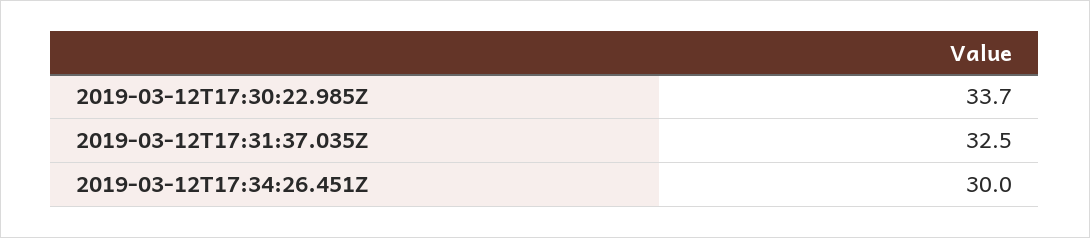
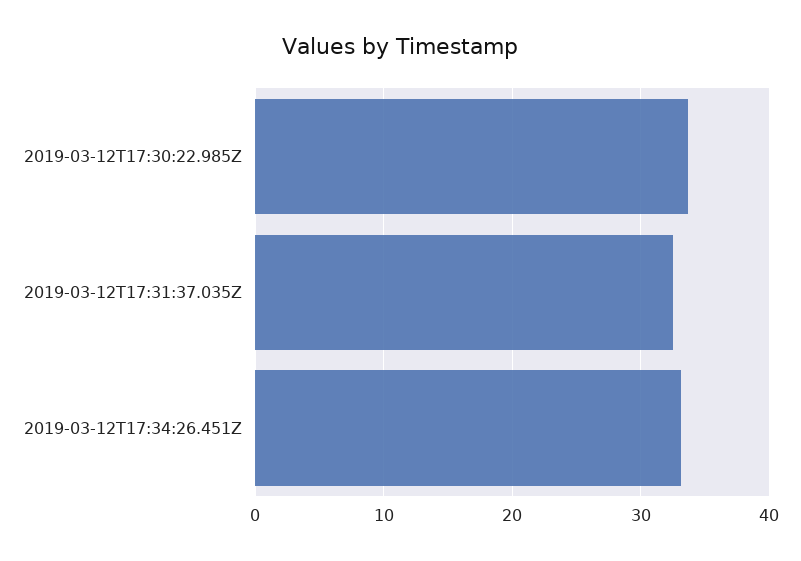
  {
    "2019-03-12T17:30:22.985Z": 33.7,
    "2019-03-12T17:31:37.035Z": 32.5,
-   "2019-03-12T17:34:26.451Z": 30
+   "2019-03-12T17:34:26.451Z": 33
  }

